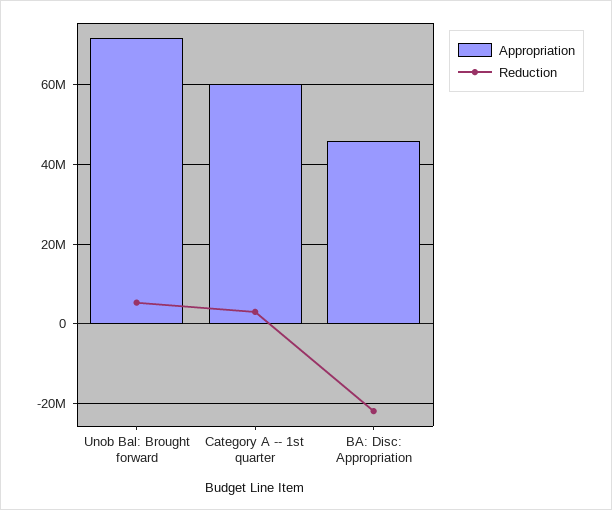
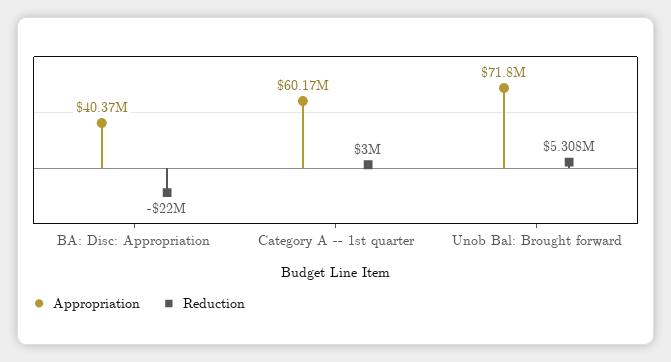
  {
    "Appropriation": {
      "Unob Bal: Brought forward": 71800000,
      "Category A -- 1st quarter": 60170000,
-     "BA: Disc: Appropriation": 46000000
+     "BA: Disc: Appropriation": 40370000
    },
    "Reduction": {
      "Unob Bal: Brought forward": 5308000,
      "Category A -- 1st quarter": 3000000,
      "BA: Disc: Appropriation": -22000000
    }
  }

